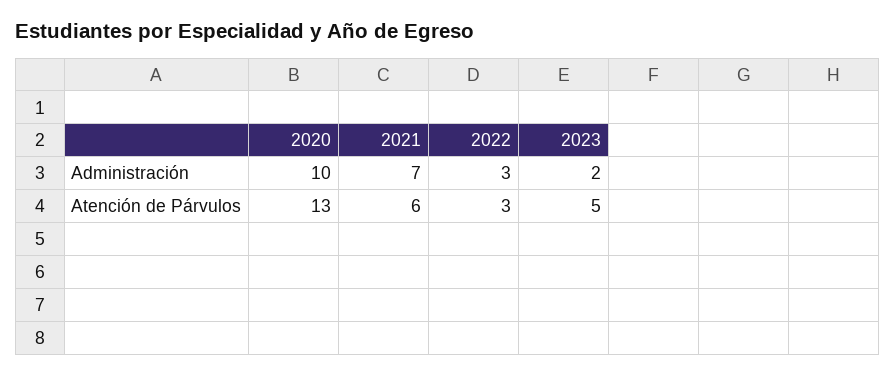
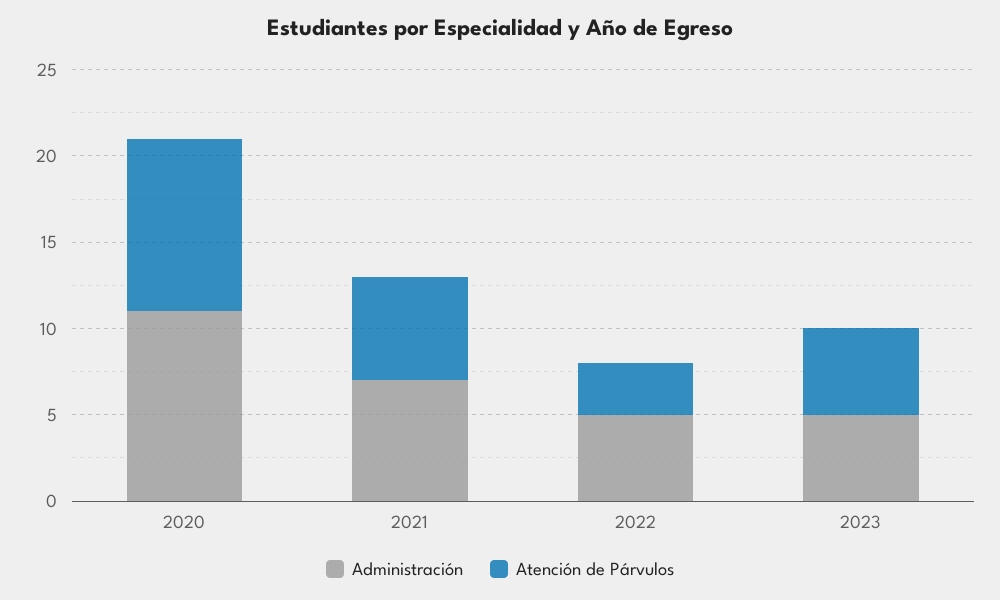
  {
    "Administración": {
-     "2020": 10,
+     "2020": 11,
      "2021": 7,
-     "2022": 3,
+     "2022": 5,
-     "2023": 2
+     "2023": 5
    },
    "Atención de Párvulos": {
-     "2020": 13,
+     "2020": 10,
      "2021": 6,
      "2022": 3,
      "2023": 5
    }
  }

